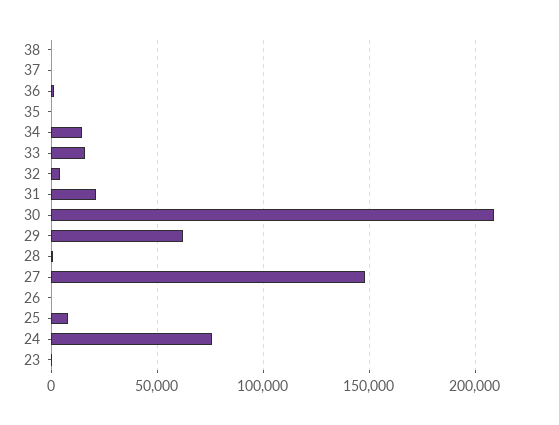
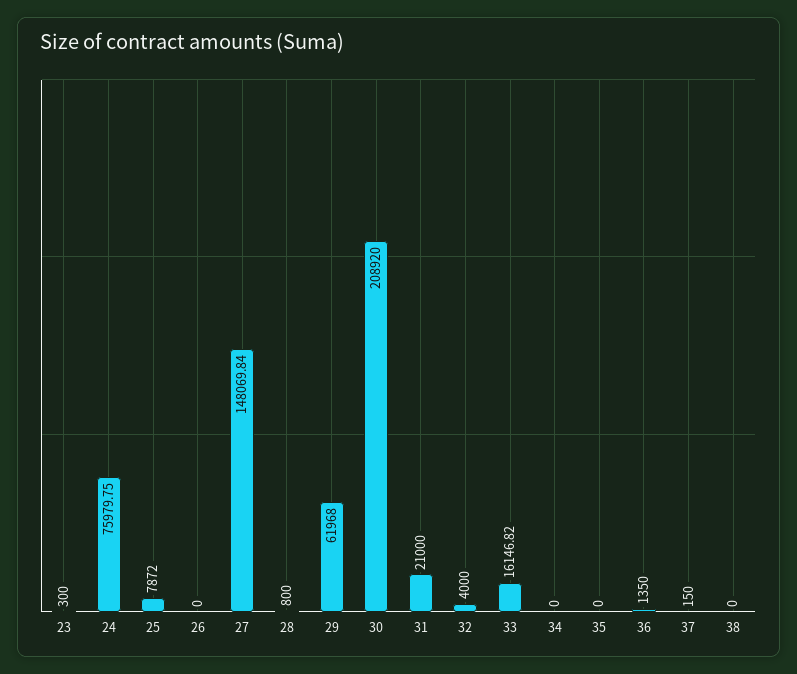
  {
    "38": 0,
    "37": 150,
    "36": 1350,
    "35": 0,
-   "34": 15000,
+   "34": 0,
    "33": 16146.82,
    "32": 4000,
    "31": 21000,
    "30": 208920,
    "29": 61968,
    "28": 800,
    "27": 148069.84,
    "26": 0,
    "25": 7872,
    "24": 75979.75,
    "23": 300
  }

